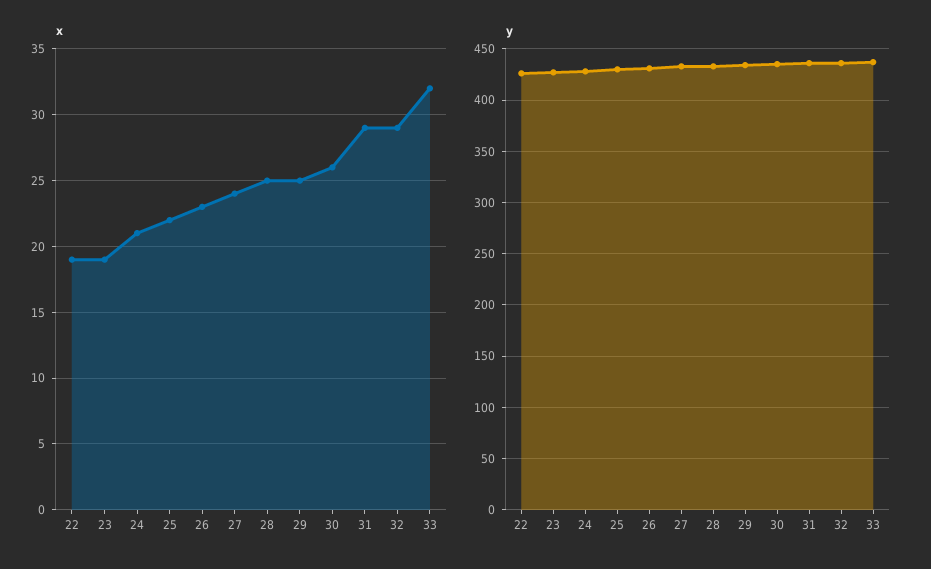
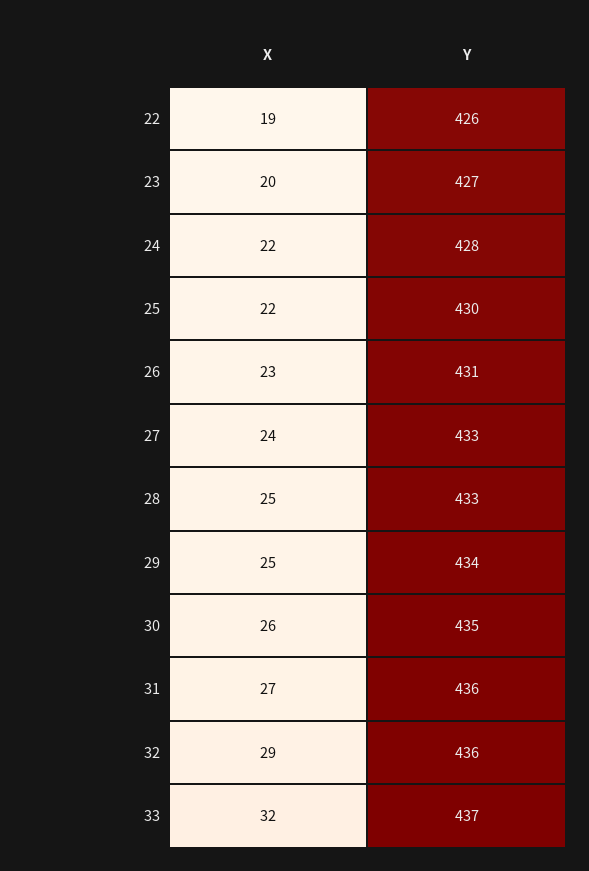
  {
    "x": {
      "22": 19,
-     "23": 19,
+     "23": 20,
-     "24": 21,
+     "24": 22,
      "25": 22,
      "26": 23,
      "27": 24,
      "28": 25,
      "29": 25,
      "30": 26,
-     "31": 29,
+     "31": 27,
      "32": 29,
      "33": 32
    },
    "y": {
      "22": 426,
      "23": 427,
      "24": 428,
      "25": 430,
      "26": 431,
      "27": 433,
      "28": 433,
      "29": 434,
      "30": 435,
      "31": 436,
      "32": 436,
      "33": 437
    }
  }

